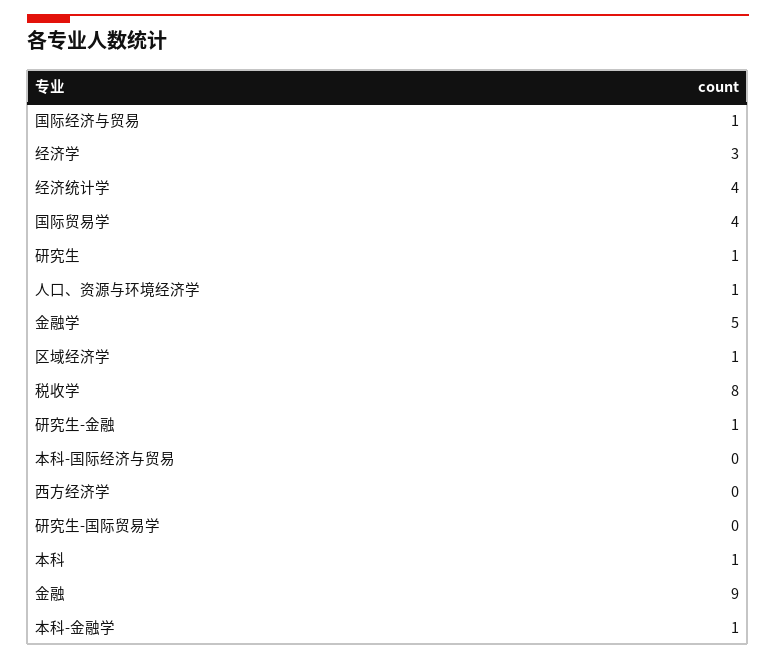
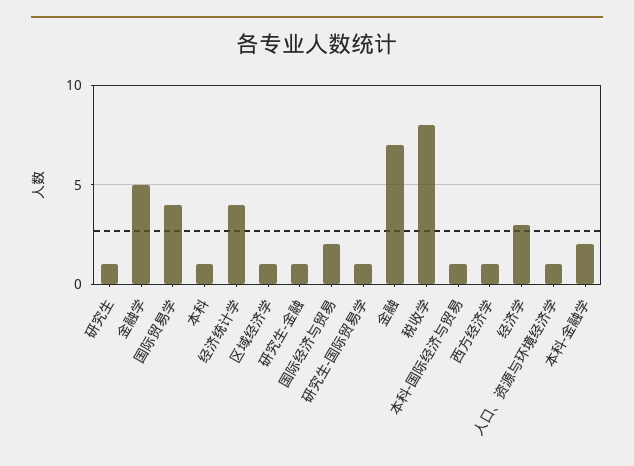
  {
-   "国际经济与贸易": 1,
+   "国际经济与贸易": 2,
    "经济学": 3,
    "经济统计学": 4,
    "国际贸易学": 4,
    "研究生": 1,
    "人口、资源与环境经济学": 1,
    "金融学": 5,
    "区域经济学": 1,
    "税收学": 8,
    "研究生-金融": 1,
-   "本科-国际经济与贸易": 0,
+   "本科-国际经济与贸易": 1,
-   "西方经济学": 0,
+   "西方经济学": 1,
-   "研究生-国际贸易学": 0,
+   "研究生-国际贸易学": 1,
    "本科": 1,
-   "金融": 9,
+   "金融": 7,
-   "本科-金融学": 1
+   "本科-金融学": 2
  }

